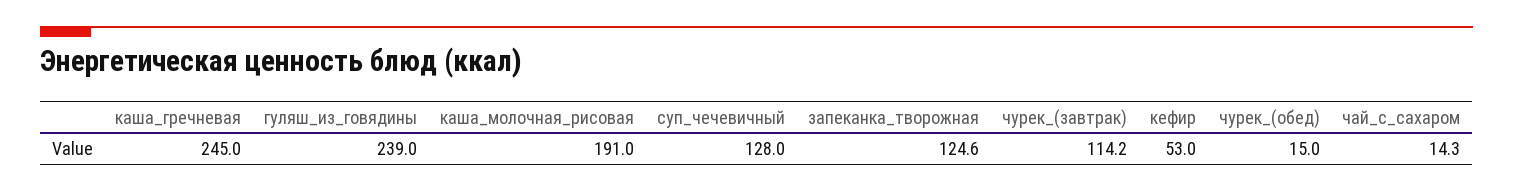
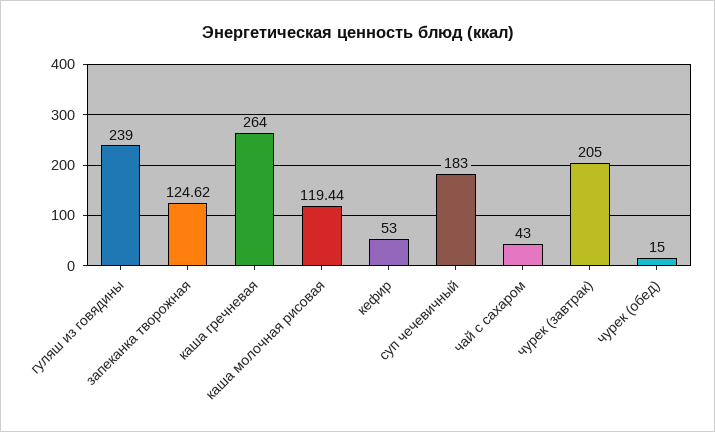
  {
-   "каша_гречневая": 245,
+   "каша_гречневая": 264,
    "гуляш_из_говядины": 239,
-   "каша_молочная_рисовая": 191,
+   "каша_молочная_рисовая": 119.44,
-   "суп_чечевичный": 128,
+   "суп_чечевичный": 183,
    "запеканка_творожная": 124.62,
-   "чурек_(завтрак)": 114.2,
+   "чурек_(завтрак)": 205,
    "кефир": 53,
    "чурек_(обед)": 15,
-   "чай_с_сахаром": 14.3
+   "чай_с_сахаром": 43
  }

